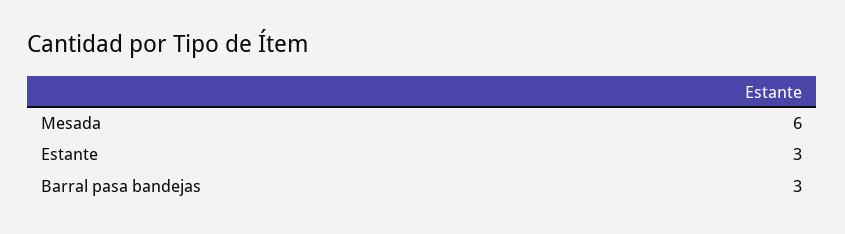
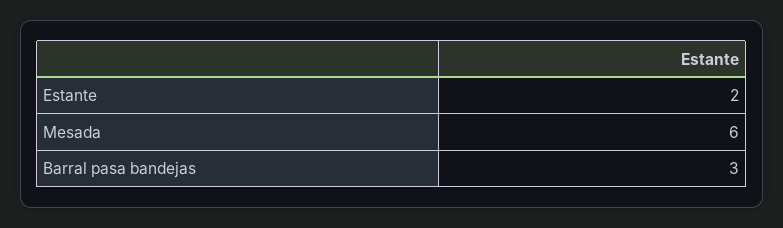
  {
    "Mesada": 6,
-   "Estante": 3,
+   "Estante": 2,
    "Barral pasa bandejas": 3
  }

